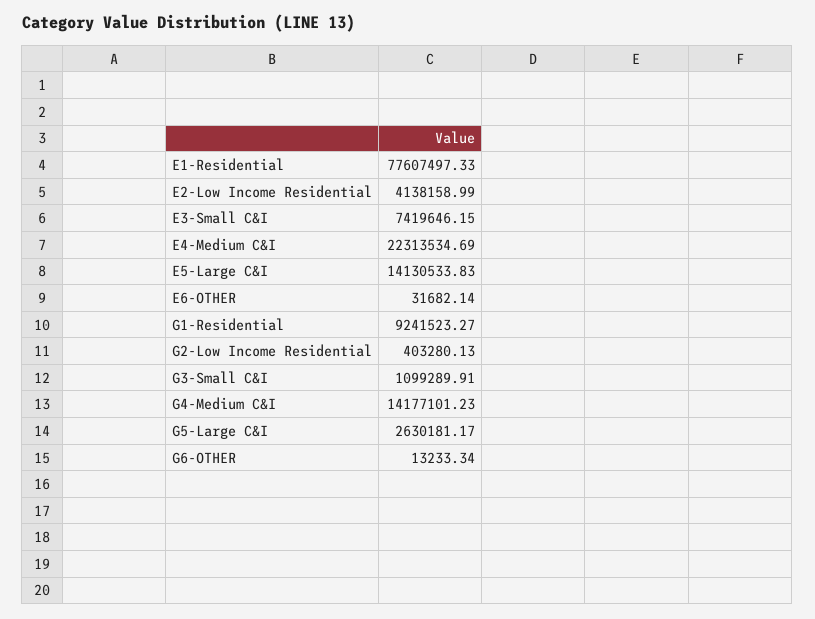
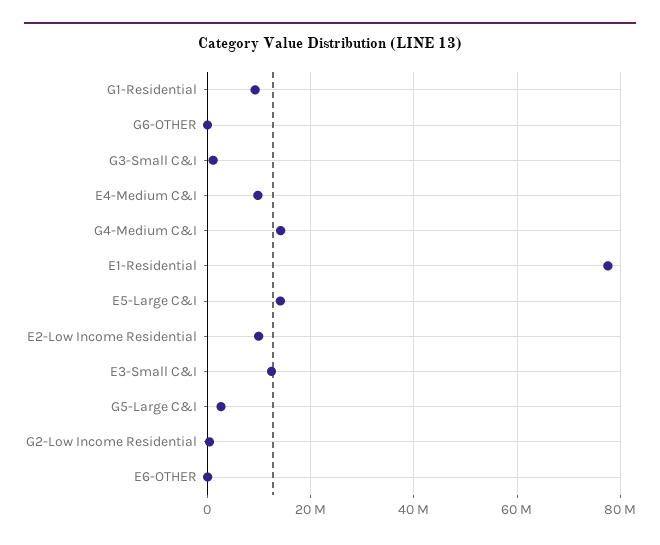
  {
    "E1-Residential": 77607497.33,
-   "E2-Low Income Residential": 4138158.99,
+   "E2-Low Income Residential": 10000000,
-   "E3-Small C&I": 7419646.15,
+   "E3-Small C&I": 12000000,
-   "E4-Medium C&I": 22313534.69,
+   "E4-Medium C&I": 10000000,
    "E5-Large C&I": 14130533.83,
    "E6-OTHER": 31682.14,
    "G1-Residential": 9241523.27,
    "G2-Low Income Residential": 403280.13,
    "G3-Small C&I": 1099289.91,
    "G4-Medium C&I": 14177101.23,
    "G5-Large C&I": 2630181.17,
    "G6-OTHER": 13233.34
  }

